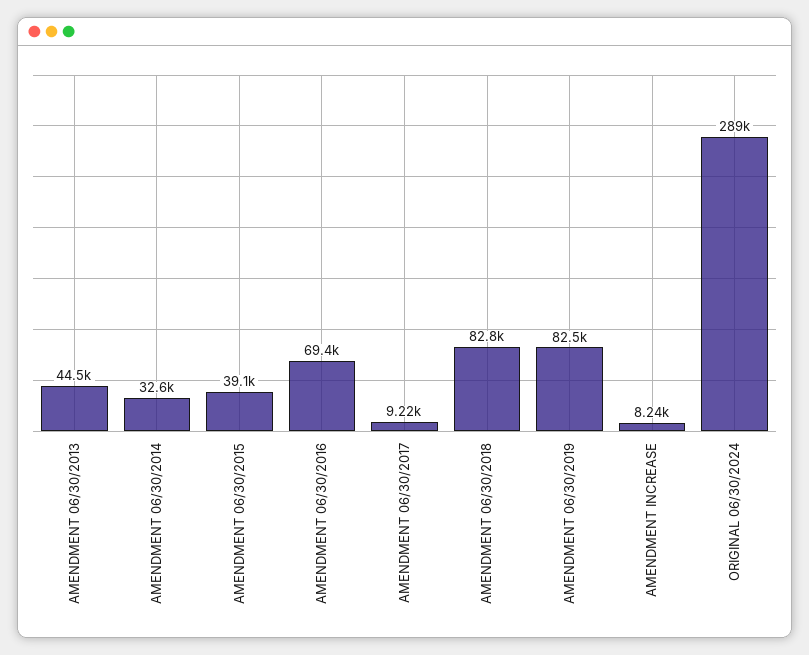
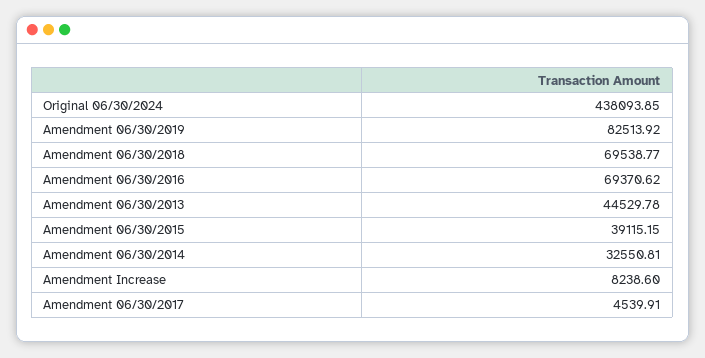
  {
    "AMENDMENT 06/30/2013": 44529.78,
    "AMENDMENT 06/30/2014": 32550.81,
    "AMENDMENT 06/30/2015": 39115.15,
    "AMENDMENT 06/30/2016": 69370.62,
-   "AMENDMENT 06/30/2017": 9220,
+   "AMENDMENT 06/30/2017": 4539.91,
-   "AMENDMENT 06/30/2018": 82800,
+   "AMENDMENT 06/30/2018": 69538.77,
    "AMENDMENT 06/30/2019": 82513.92,
    "AMENDMENT INCREASE": 8238.6,
-   "ORIGINAL 06/30/2024": 289000
+   "ORIGINAL 06/30/2024": 438093.85
  }

